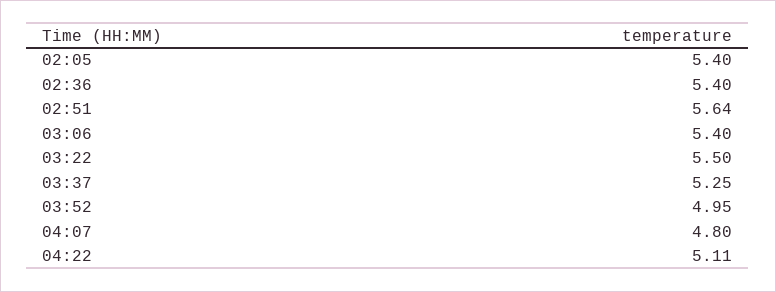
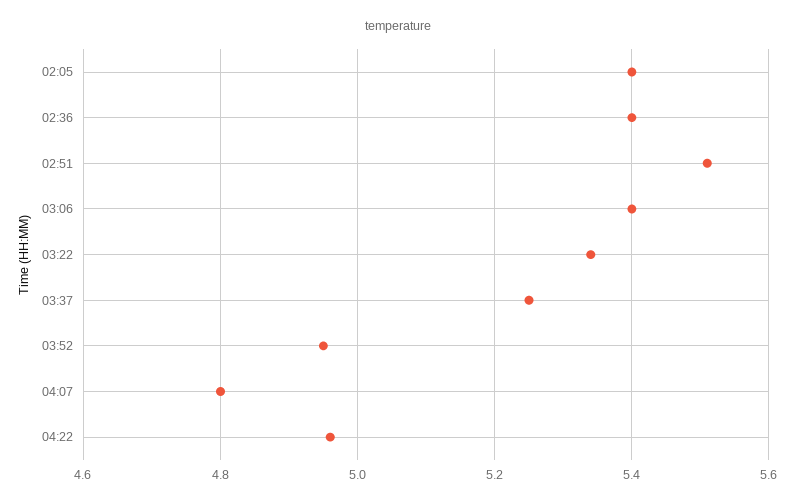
  {
    "02:05": 5.4,
    "02:36": 5.4,
-   "02:51": 5.64,
+   "02:51": 5.5,
    "03:06": 5.4,
-   "03:22": 5.5,
+   "03:22": 5.35,
    "03:37": 5.25,
    "03:52": 4.95,
    "04:07": 4.8,
-   "04:22": 5.11
+   "04:22": 4.95
  }

